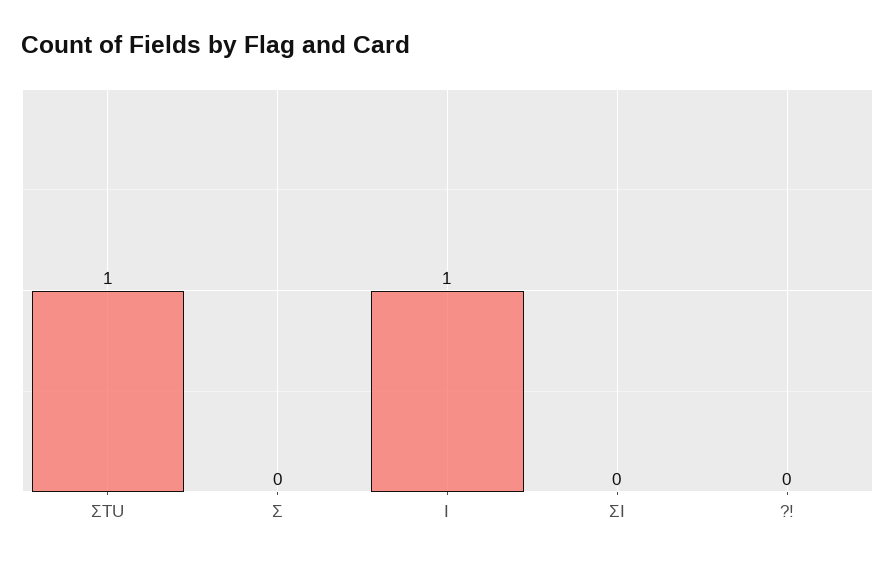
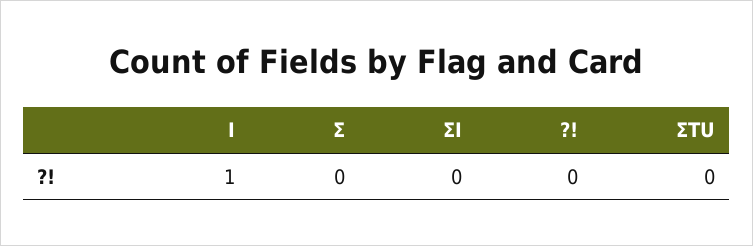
  {
-   "ΣTU": 1,
+   "ΣTU": 0,
    "Σ": 0,
    "I": 1,
    "ΣI": 0,
    "?!": 0
  }

